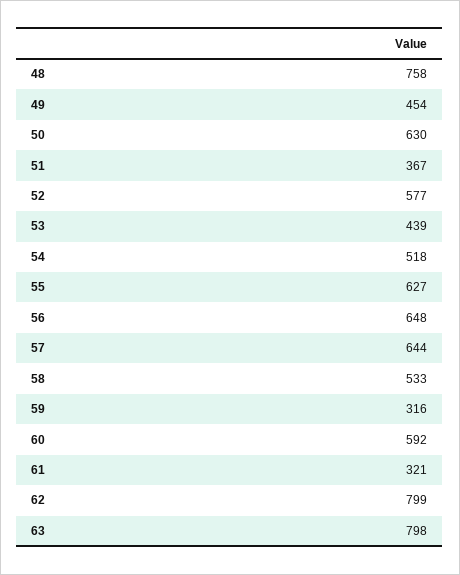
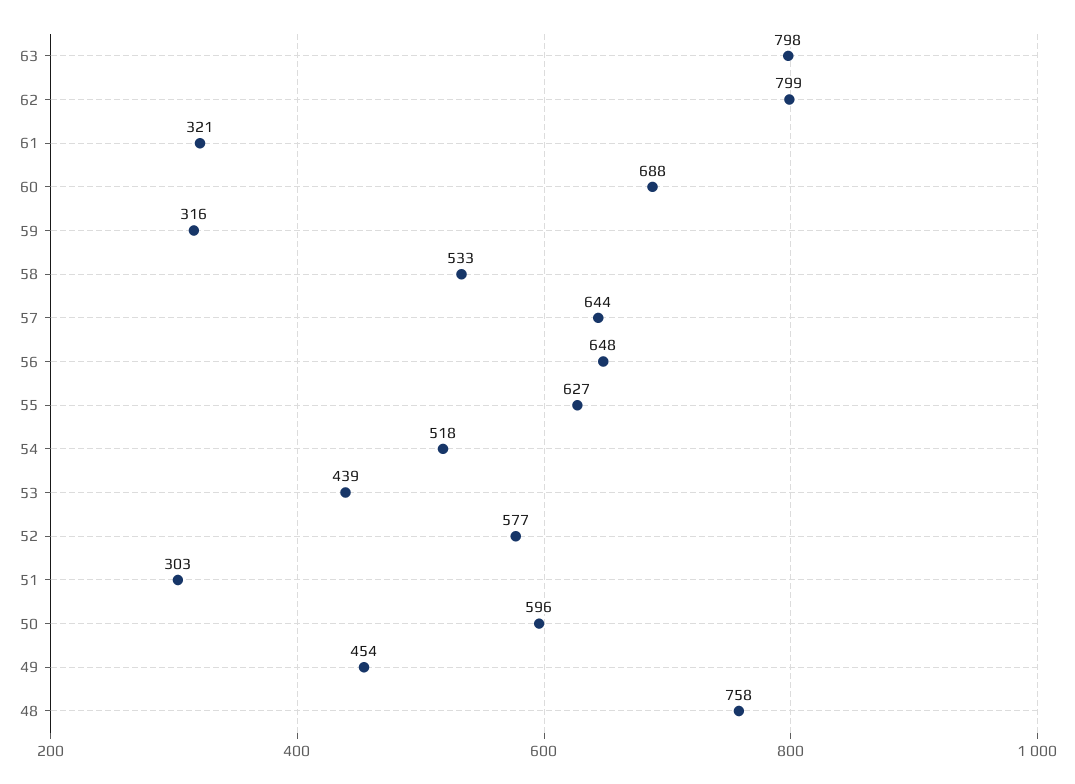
  {
    "48": 758,
    "49": 454,
-   "50": 630,
+   "50": 596,
-   "51": 367,
+   "51": 303,
    "52": 577,
    "53": 439,
    "54": 518,
    "55": 627,
    "56": 648,
    "57": 644,
    "58": 533,
    "59": 316,
-   "60": 592,
+   "60": 688,
    "61": 321,
    "62": 799,
    "63": 798
  }

